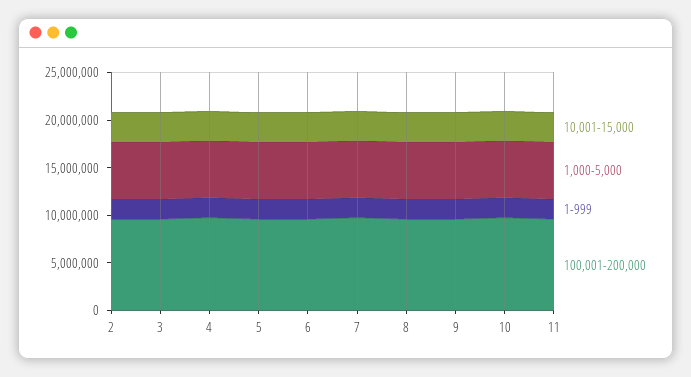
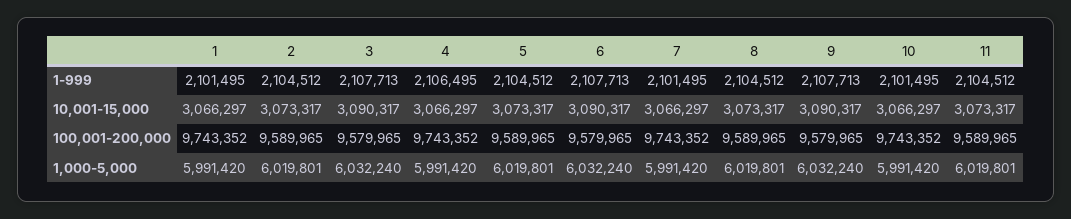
  {
    "10,001-15,000": {
      "2": 3073317,
      "3": 3090317,
      "4": 3066297,
      "5": 3073317,
      "6": 3090317,
      "7": 3066297,
      "8": 3073317,
      "9": 3090317,
      "10": 3066297,
-     "11": 3073317
+     "11": 3073317,
+     "1": 3066297
    },
    "1,000-5,000": {
      "2": 6019801,
      "3": 6032240,
      "4": 5991420,
      "5": 6019801,
      "6": 6032240,
      "7": 5991420,
      "8": 6019801,
      "9": 6032240,
      "10": 5991420,
-     "11": 6019801
+     "11": 6019801,
+     "1": 5991420
    },
    "1-999": {
      "2": 2104512,
      "3": 2107713,
      "4": 2106495,
      "5": 2104512,
      "6": 2107713,
      "7": 2101495,
      "8": 2104512,
      "9": 2107713,
      "10": 2101495,
-     "11": 2104512
+     "11": 2104512,
+     "1": 2101495
    },
    "100,001-200,000": {
      "2": 9589965,
      "3": 9579965,
      "4": 9743352,
      "5": 9589965,
      "6": 9579965,
      "7": 9743352,
      "8": 9589965,
      "9": 9579965,
      "10": 9743352,
-     "11": 9589965
+     "11": 9589965,
+     "1": 9743352
    }
  }

